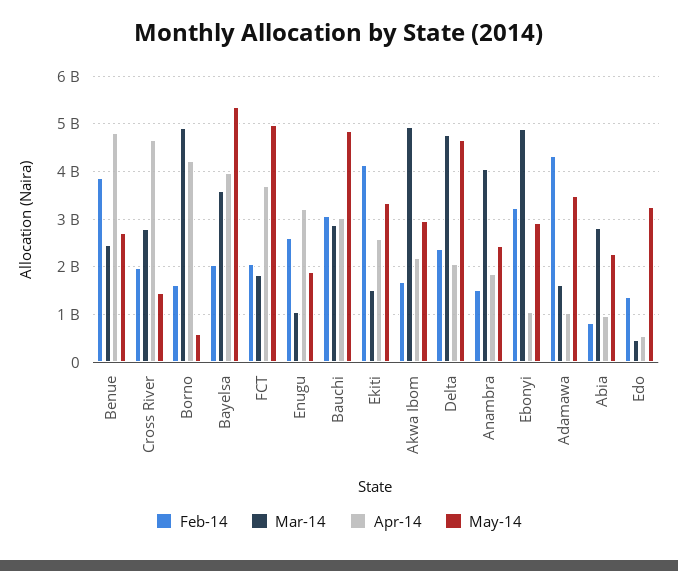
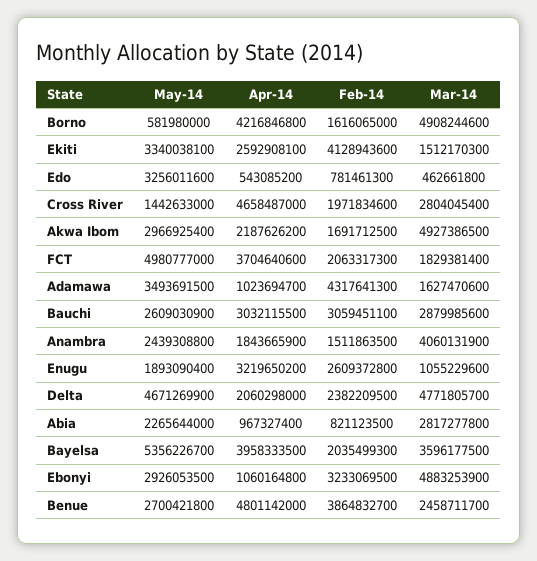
  {
    "Feb-14": {
      "Benue": 3864832700,
      "Cross River": 1971834600,
      "Borno": 1616065000,
      "Bayelsa": 2035499300,
      "FCT": 2063317300,
      "Enugu": 2609372800,
      "Bauchi": 3059451100,
      "Ekiti": 4128943600,
      "Akwa Ibom": 1691712500,
      "Delta": 2382209500,
      "Anambra": 1511863500,
      "Ebonyi": 3233069500,
      "Adamawa": 4317641300,
      "Abia": 821123500,
-     "Edo": 1400000000
+     "Edo": 781461300
    },
    "Mar-14": {
      "Benue": 2458711700,
      "Cross River": 2804045400,
      "Borno": 4908244600,
      "Bayelsa": 3596177500,
      "FCT": 1829381400,
      "Enugu": 1055229600,
      "Bauchi": 2879985600,
      "Ekiti": 1512170300,
      "Akwa Ibom": 4927386500,
      "Delta": 4771805700,
      "Anambra": 4060131900,
      "Ebonyi": 4883253900,
      "Adamawa": 1627470600,
      "Abia": 2817277800,
      "Edo": 462661800
    },
    "Apr-14": {
      "Benue": 4801142000,
      "Cross River": 4658487000,
      "Borno": 4216846800,
      "Bayelsa": 3958333500,
      "FCT": 3704640600,
      "Enugu": 3219650200,
      "Bauchi": 3032115500,
      "Ekiti": 2592908100,
      "Akwa Ibom": 2187626200,
      "Delta": 2060298000,
      "Anambra": 1843665900,
      "Ebonyi": 1060164800,
      "Adamawa": 1023694700,
      "Abia": 967327400,
      "Edo": 543085200
    },
    "May-14": {
      "Benue": 2700421800,
      "Cross River": 1442633000,
      "Borno": 581980000,
      "Bayelsa": 5356226700,
      "FCT": 4980777000,
      "Enugu": 1893090400,
-     "Bauchi": 4800000000,
+     "Bauchi": 2609030900,
      "Ekiti": 3340038100,
      "Akwa Ibom": 2966925400,
      "Delta": 4671269900,
      "Anambra": 2439308800,
      "Ebonyi": 2926053500,
      "Adamawa": 3493691500,
      "Abia": 2265644000,
      "Edo": 3256011600
    }
  }

